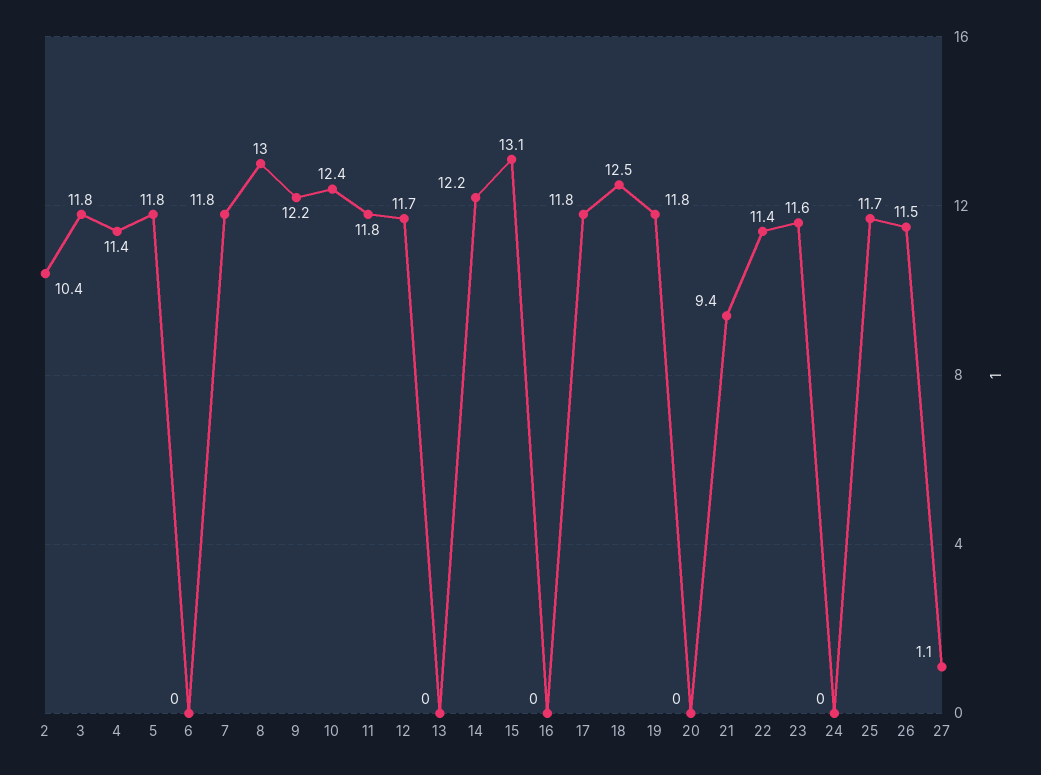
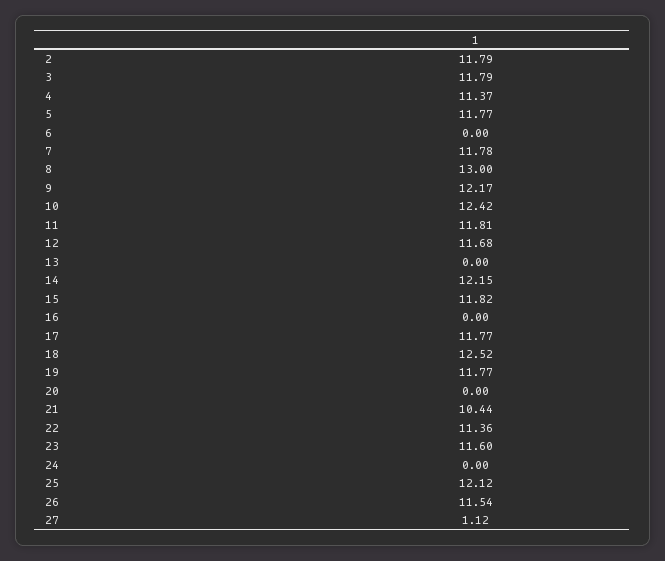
  {
-   "2": 10.4,
+   "2": 11.79,
    "3": 11.79,
    "4": 11.37,
    "5": 11.77,
    "6": 0,
    "7": 11.78,
    "8": 13,
    "9": 12.17,
    "10": 12.42,
    "11": 11.81,
    "12": 11.68,
    "13": 0,
    "14": 12.15,
-   "15": 13.1,
+   "15": 11.82,
    "16": 0,
    "17": 11.77,
    "18": 12.52,
    "19": 11.77,
    "20": 0,
-   "21": 9.4,
+   "21": 10.44,
    "22": 11.36,
    "23": 11.6,
    "24": 0,
-   "25": 11.7,
+   "25": 12.12,
    "26": 11.54,
    "27": 1.12
  }

